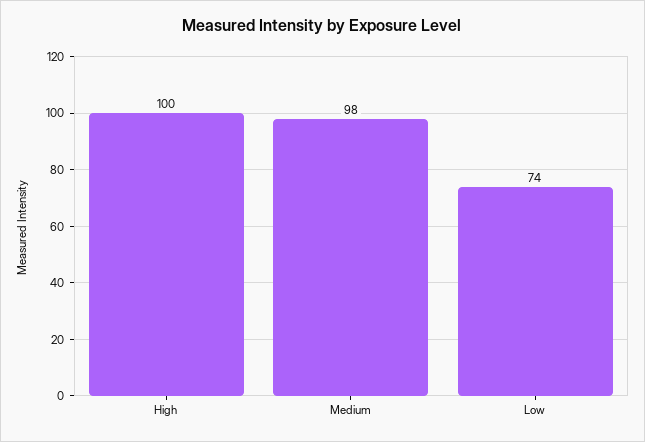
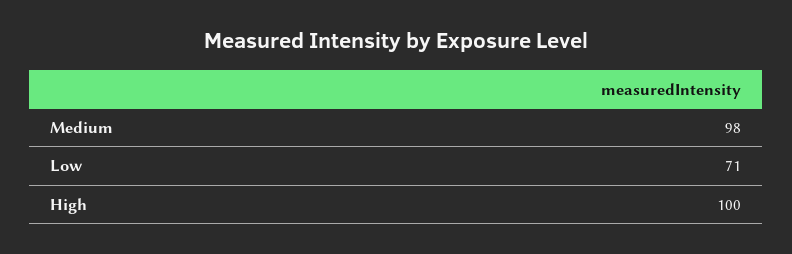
  {
    "High": 100,
    "Medium": 98,
-   "Low": 74
+   "Low": 71
  }

